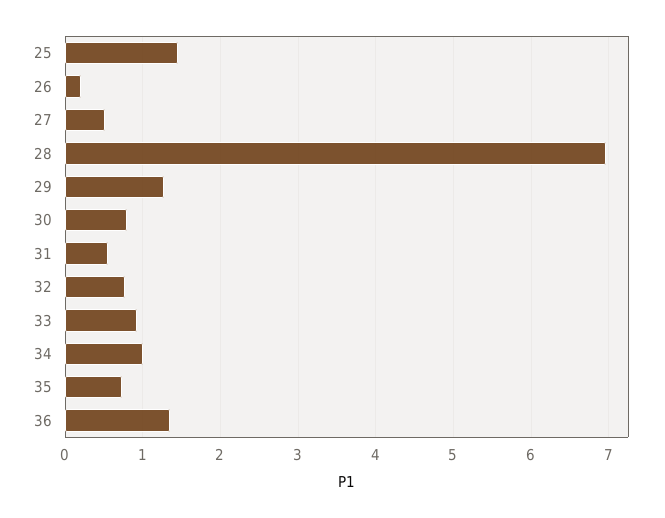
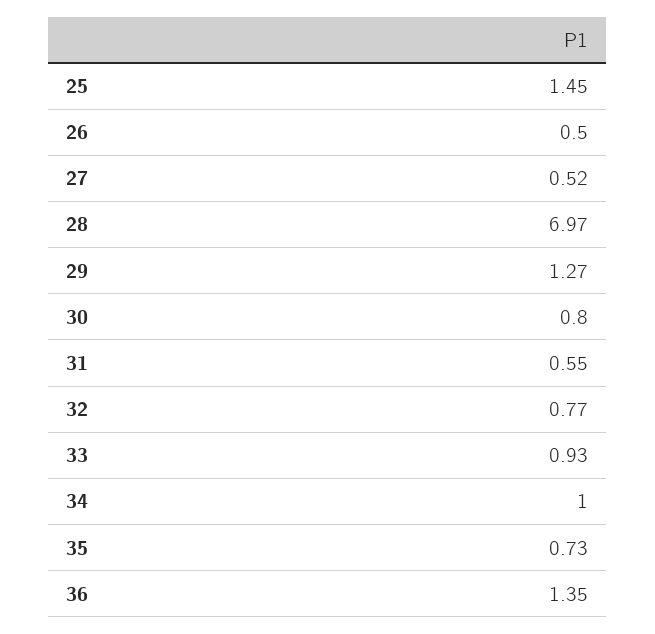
  {
    "25": 1.45,
-   "26": 0.2,
+   "26": 0.5,
    "27": 0.52,
    "28": 6.97,
    "29": 1.27,
    "30": 0.8,
    "31": 0.55,
    "32": 0.77,
    "33": 0.93,
    "34": 1,
    "35": 0.73,
    "36": 1.35
  }

